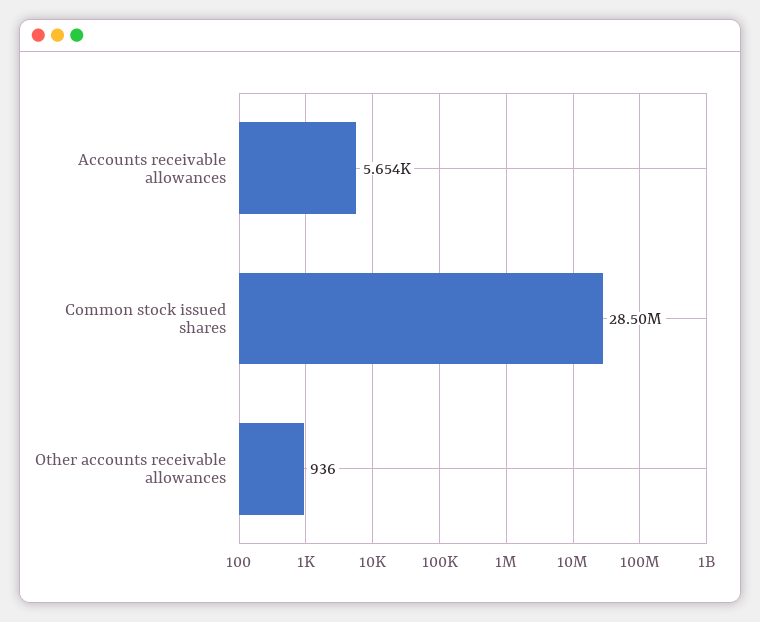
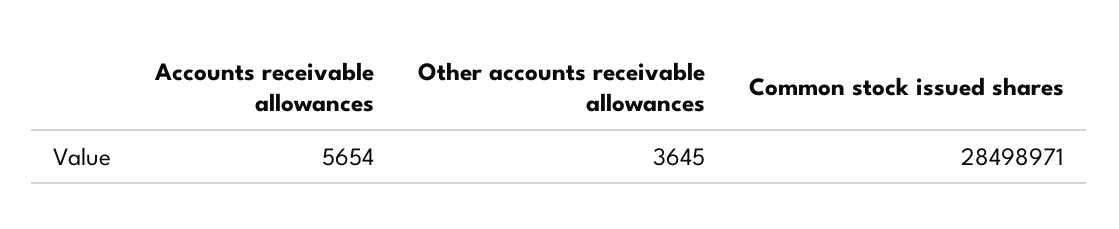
  {
    "Accounts receivable allowances": 5654,
    "Common stock issued shares": 28498971,
-   "Other accounts receivable allowances": 936
+   "Other accounts receivable allowances": 3645
  }

